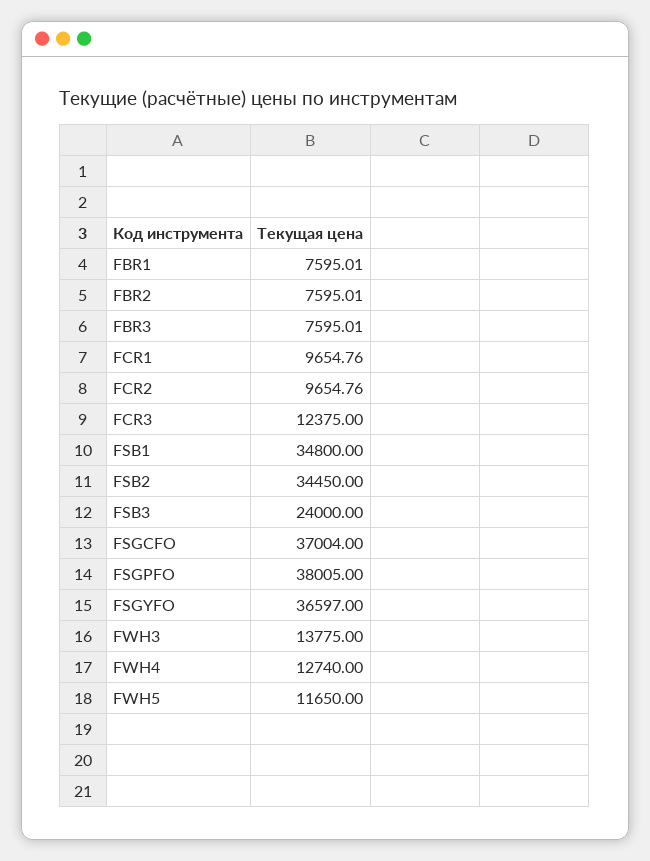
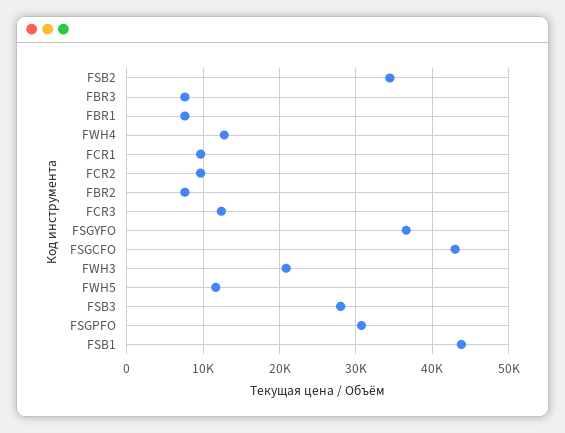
  {
    "FBR1": 7595.01,
    "FBR2": 7595.01,
    "FBR3": 7595.01,
    "FCR1": 9654.76,
    "FCR2": 9654.76,
    "FCR3": 12375,
-   "FSB1": 34800,
+   "FSB1": 44000,
    "FSB2": 34450,
-   "FSB3": 24000,
+   "FSB3": 28000,
-   "FSGCFO": 37004,
+   "FSGCFO": 43000,
-   "FSGPFO": 38005,
+   "FSGPFO": 31000,
    "FSGYFO": 36597,
-   "FWH3": 13775,
+   "FWH3": 21000,
    "FWH4": 12740,
    "FWH5": 11650
  }

